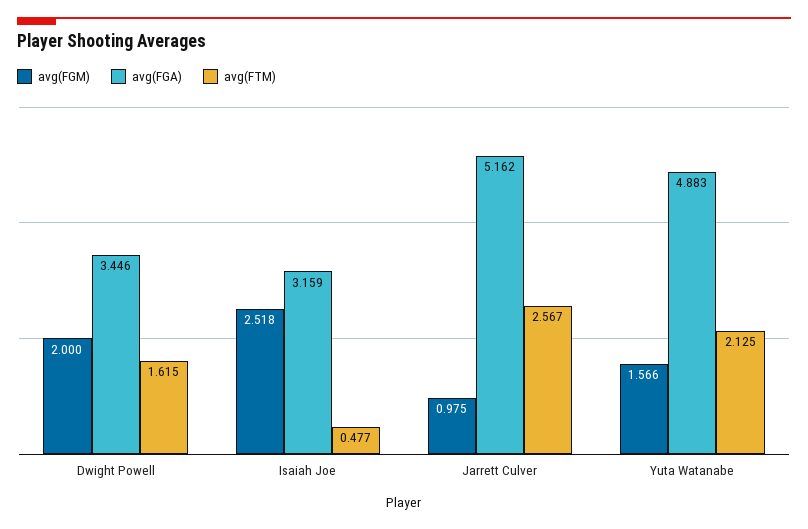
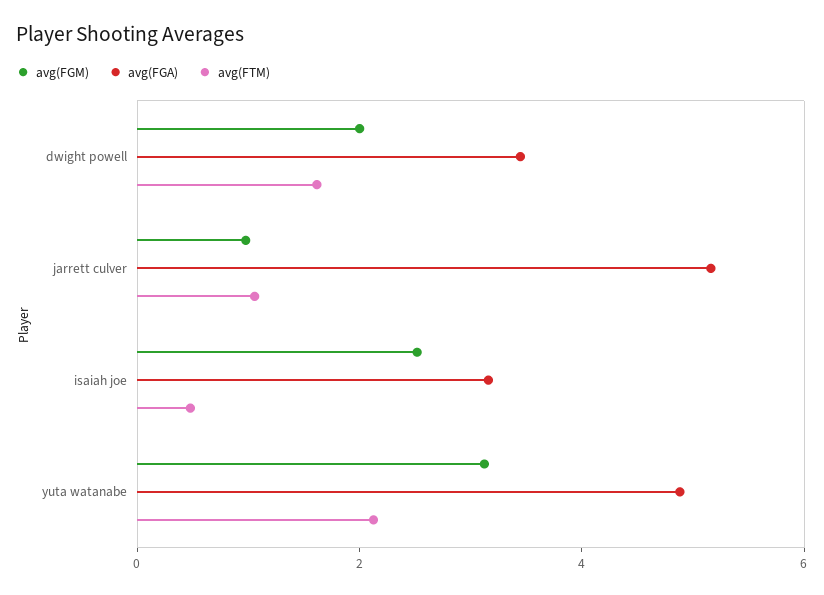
  {
    "avg(FGM)": {
      "Dwight Powell": 2,
      "Isaiah Joe": 2.518,
      "Jarrett Culver": 0.975,
-     "Yuta Watanabe": 1.566
+     "Yuta Watanabe": 3
    },
    "avg(FGA)": {
      "Dwight Powell": 3.446,
      "Isaiah Joe": 3.159,
      "Jarrett Culver": 5.162,
      "Yuta Watanabe": 4.883
    },
    "avg(FTM)": {
      "Dwight Powell": 1.615,
      "Isaiah Joe": 0.477,
-     "Jarrett Culver": 2.567,
+     "Jarrett Culver": 1,
      "Yuta Watanabe": 2.125
    }
  }

